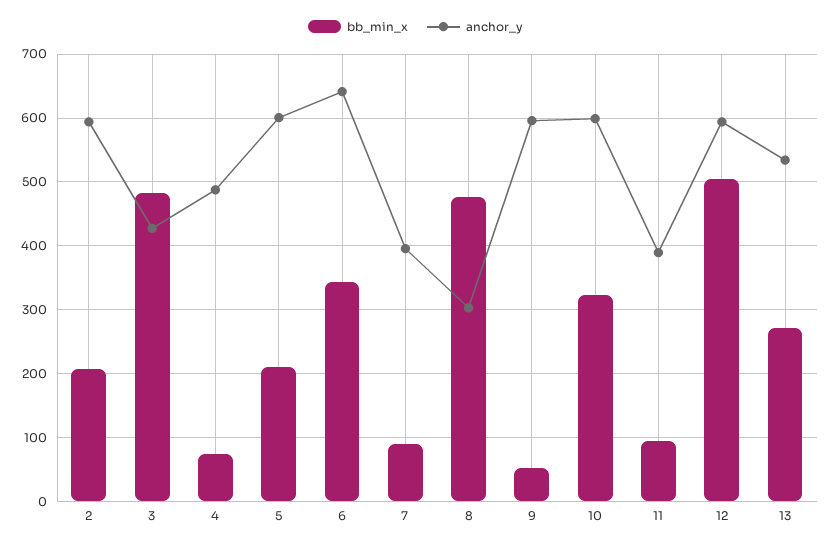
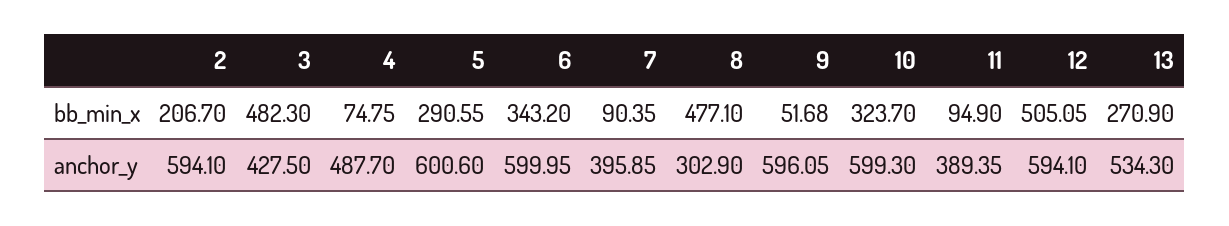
  {
    "bb_min_x": {
      "2": 206.7,
      "3": 482.3,
      "4": 74.75,
-     "5": 210,
+     "5": 290.55,
      "6": 343.2,
      "7": 90.35,
      "8": 477.1,
      "9": 51.68,
      "10": 323.7,
      "11": 94.9,
      "12": 505.05,
      "13": 270.9
    },
    "anchor_y": {
      "2": 594.1,
      "3": 427.5,
      "4": 487.7,
      "5": 600.6,
-     "6": 640,
+     "6": 599.95,
      "7": 395.85,
      "8": 302.9,
      "9": 596.05,
      "10": 599.3,
      "11": 389.35,
      "12": 594.1,
      "13": 534.3
    }
  }

